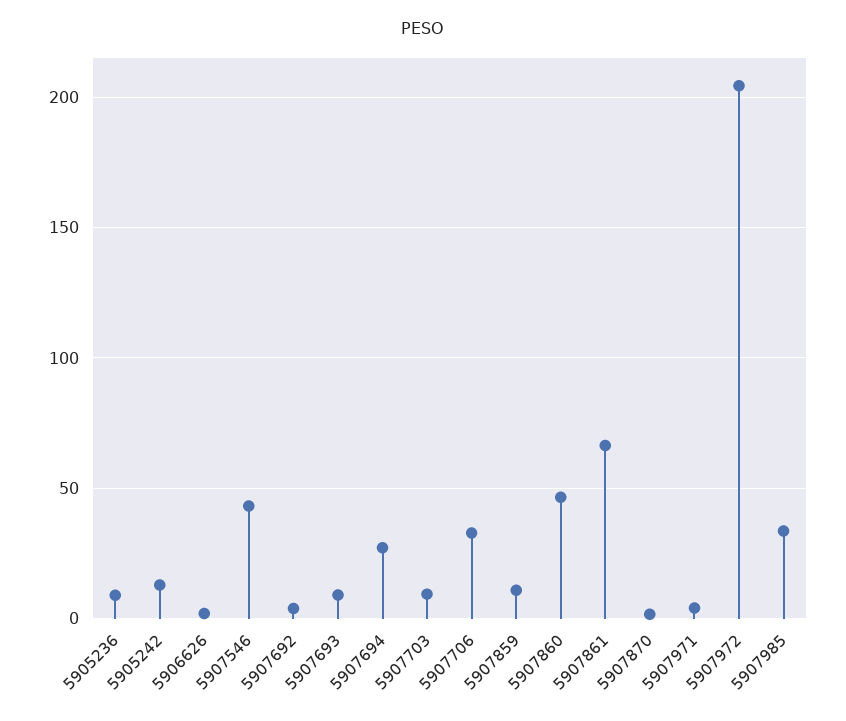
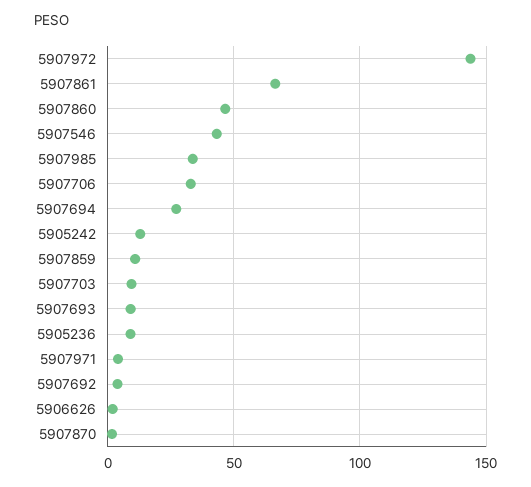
  {
    "5905236": 10,
    "5905242": 15,
    "5906626": 0,
    "5907546": 45,
    "5907692": 5,
    "5907693": 10,
    "5907694": 25,
    "5907703": 10,
    "5907706": 35,
    "5907859": 10,
    "5907860": 45,
    "5907861": 65,
    "5907870": 0,
    "5907971": 5,
-   "5907972": 205,
+   "5907972": 145,
    "5907985": 35
  }

